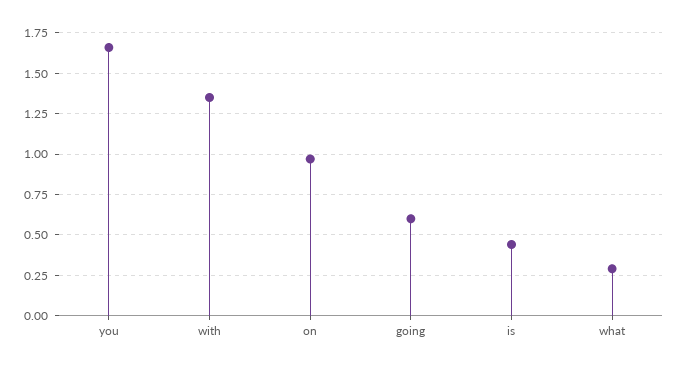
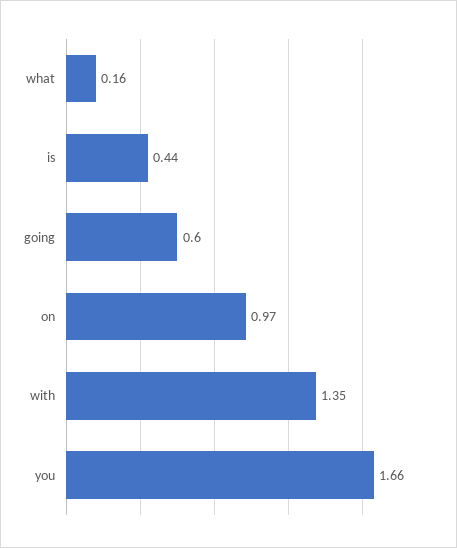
  {
    "you": 1.66,
    "with": 1.35,
    "on": 0.97,
    "going": 0.6,
    "is": 0.44,
-   "what": 0.3
+   "what": 0.16
  }

